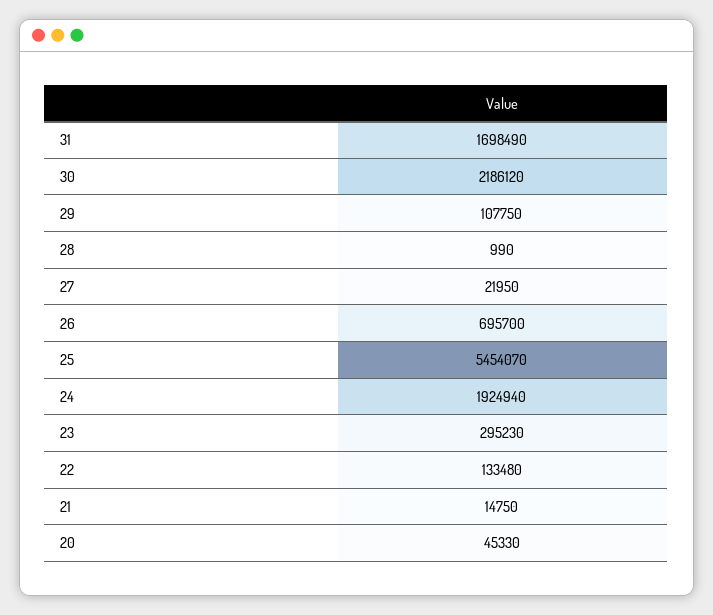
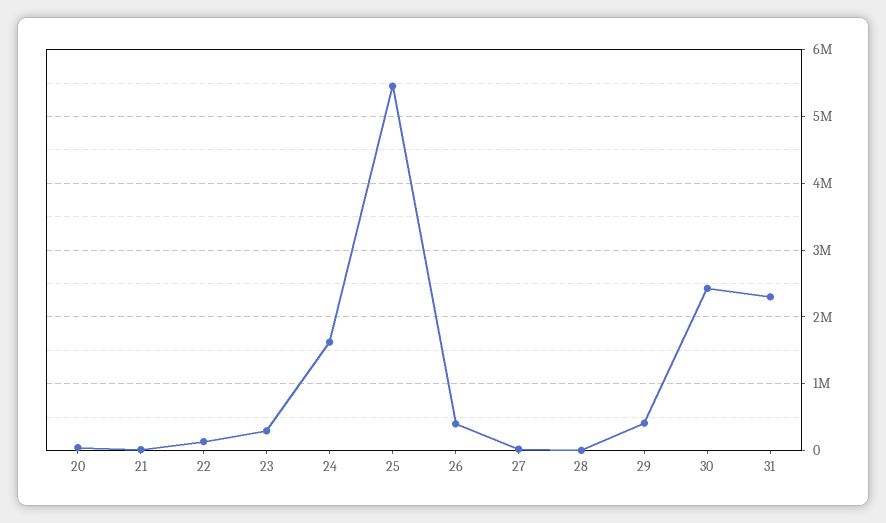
  {
-   "31": 1698490,
+   "31": 2300000,
-   "30": 2186120,
+   "30": 2400000,
-   "29": 107750,
+   "29": 400000,
    "28": 990,
    "27": 21950,
-   "26": 695700,
+   "26": 400000,
    "25": 5454070,
-   "24": 1924940,
+   "24": 1600000,
    "23": 295230,
    "22": 133480,
    "21": 14750,
    "20": 45330
  }

